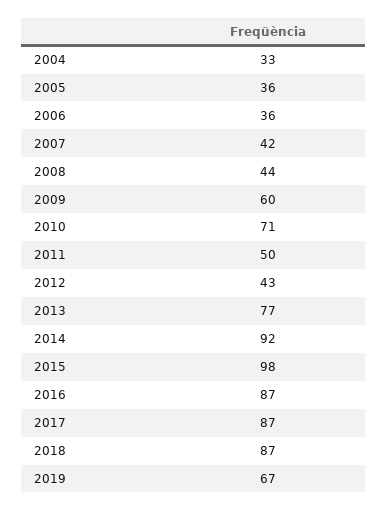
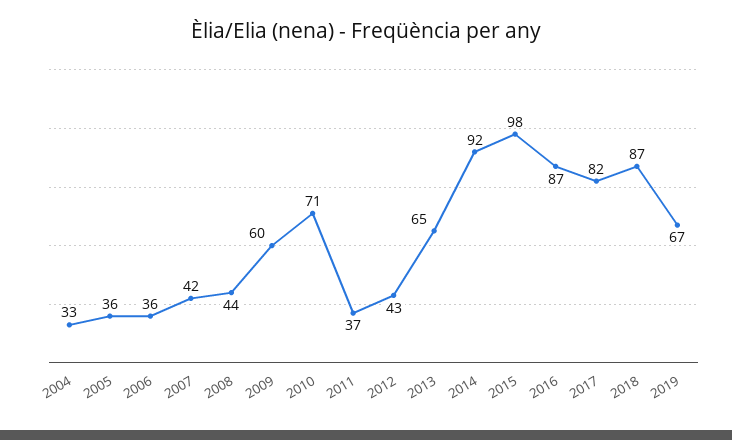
  {
    "2004": 33,
    "2005": 36,
    "2006": 36,
    "2007": 42,
    "2008": 44,
    "2009": 60,
    "2010": 71,
-   "2011": 50,
+   "2011": 37,
    "2012": 43,
-   "2013": 77,
+   "2013": 65,
    "2014": 92,
    "2015": 98,
    "2016": 87,
-   "2017": 87,
+   "2017": 82,
    "2018": 87,
    "2019": 67
  }

